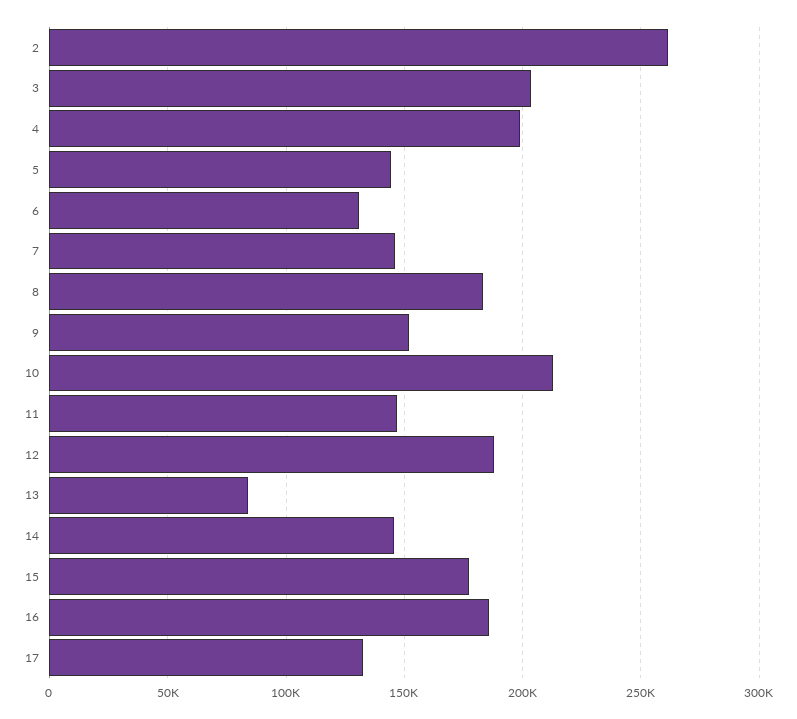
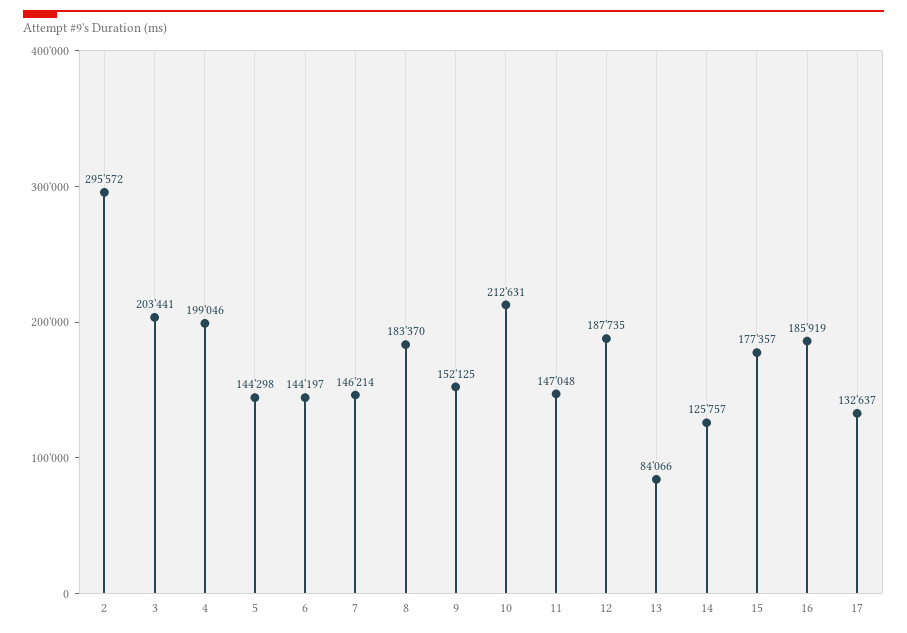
  {
-   "2": 260000,
+   "2": 295572,
    "3": 203441,
    "4": 199046,
    "5": 144298,
-   "6": 130000,
+   "6": 144197,
    "7": 146214,
    "8": 183370,
    "9": 152125,
    "10": 212631,
    "11": 147048,
    "12": 187735,
    "13": 84066,
-   "14": 145000,
+   "14": 125757,
    "15": 177357,
    "16": 185919,
    "17": 132637
  }

